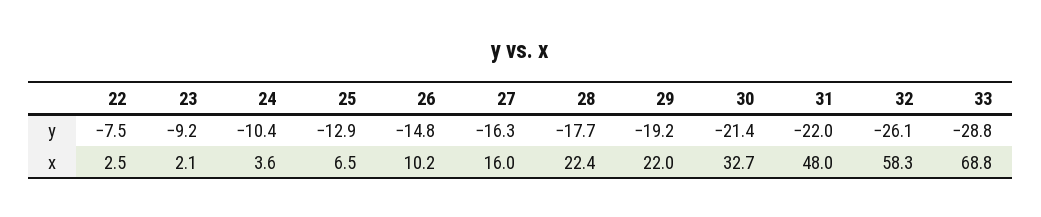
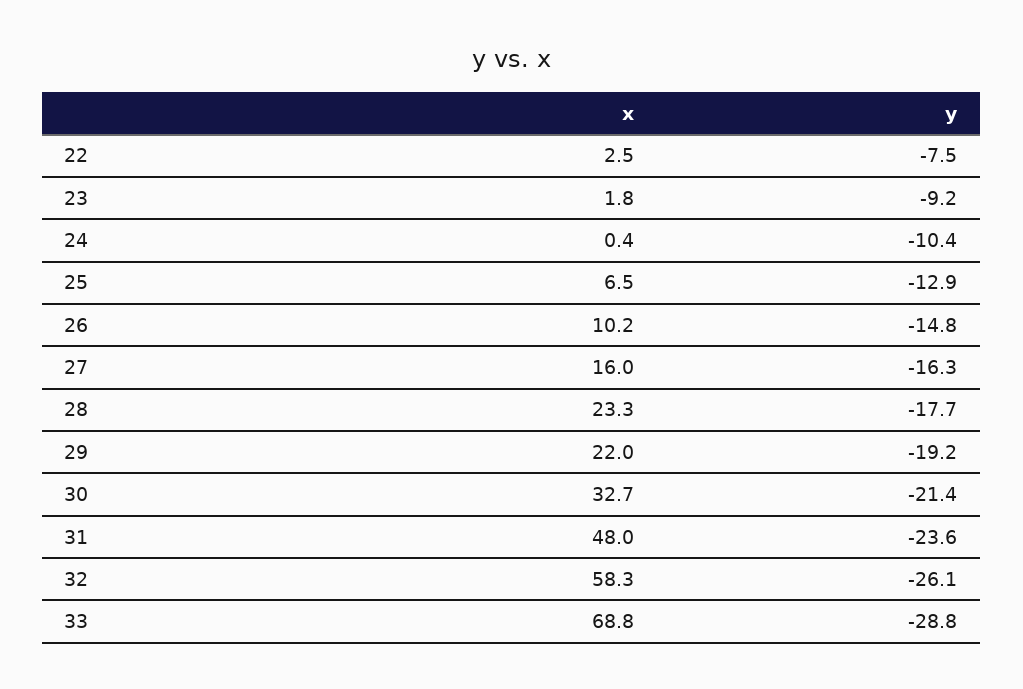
  {
    "22": {
      "y": -7.5,
      "x": 2.5
    },
    "23": {
      "y": -9.2,
-     "x": 2.1
+     "x": 1.8
    },
    "24": {
      "y": -10.4,
-     "x": 3.6
+     "x": 0.4
    },
    "25": {
      "y": -12.9,
      "x": 6.5
    },
    "26": {
      "y": -14.8,
      "x": 10.2
    },
    "27": {
      "y": -16.3,
      "x": 16
    },
    "28": {
      "y": -17.7,
-     "x": 22.4
+     "x": 23.3
    },
    "29": {
      "y": -19.2,
      "x": 22
    },
    "30": {
      "y": -21.4,
      "x": 32.7
    },
    "31": {
-     "y": -22,
+     "y": -23.6,
      "x": 48
    },
    "32": {
      "y": -26.1,
      "x": 58.3
    },
    "33": {
      "y": -28.8,
      "x": 68.8
    }
  }

